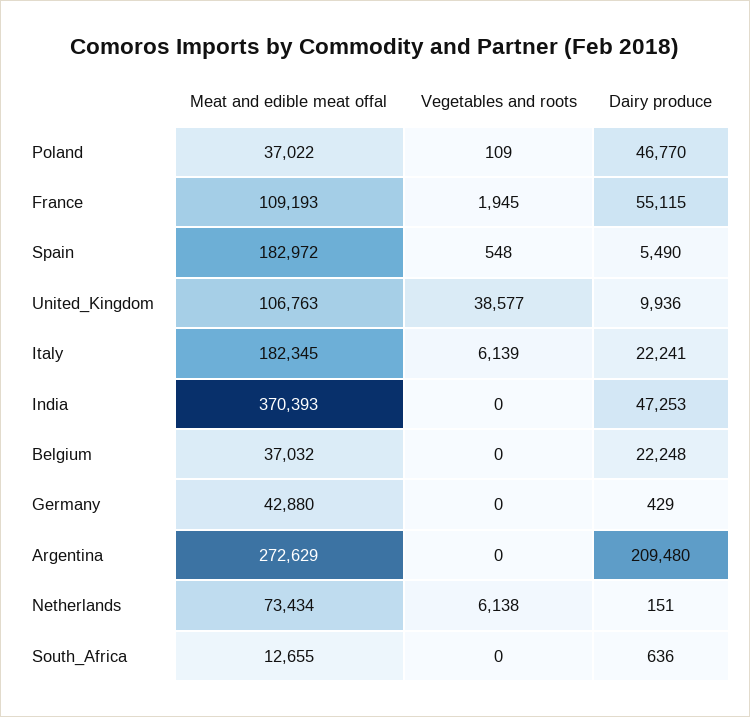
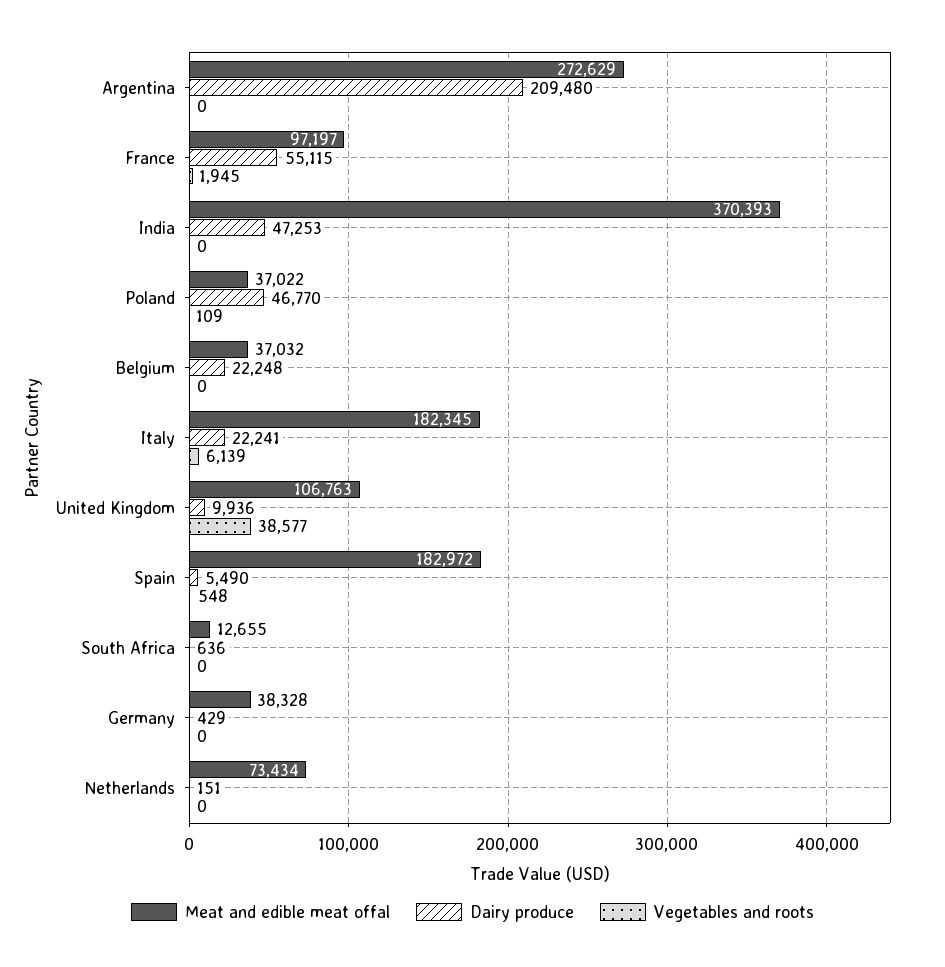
  {
    "Meat and edible meat offal": {
      "Poland": 37022,
-     "France": 109193,
+     "France": 97197,
      "Spain": 182972,
      "United_Kingdom": 106763,
      "Italy": 182345,
      "India": 370393,
      "Belgium": 37032,
-     "Germany": 42880,
+     "Germany": 38328,
      "Argentina": 272629,
      "Netherlands": 73434,
      "South_Africa": 12655
    },
    "Vegetables and roots": {
      "Poland": 109,
      "France": 1945,
      "Spain": 548,
      "United_Kingdom": 38577,
      "Italy": 6139,
      "India": 0,
      "Belgium": 0,
      "Germany": 0,
      "Argentina": 0,
-     "Netherlands": 6138,
+     "Netherlands": 0,
      "South_Africa": 0
    },
    "Dairy produce": {
      "Poland": 46770,
      "France": 55115,
      "Spain": 5490,
      "United_Kingdom": 9936,
      "Italy": 22241,
      "India": 47253,
      "Belgium": 22248,
      "Germany": 429,
      "Argentina": 209480,
      "Netherlands": 151,
      "South_Africa": 636
    }
  }

